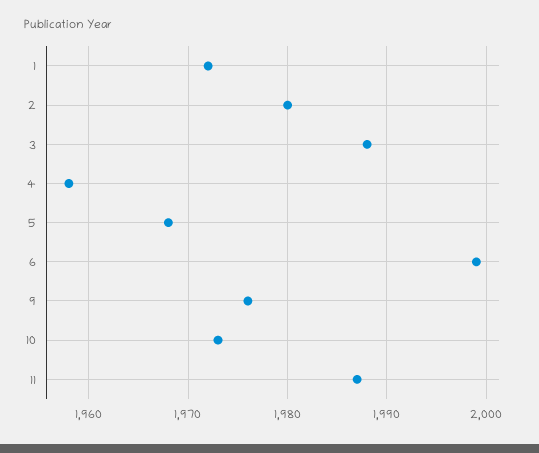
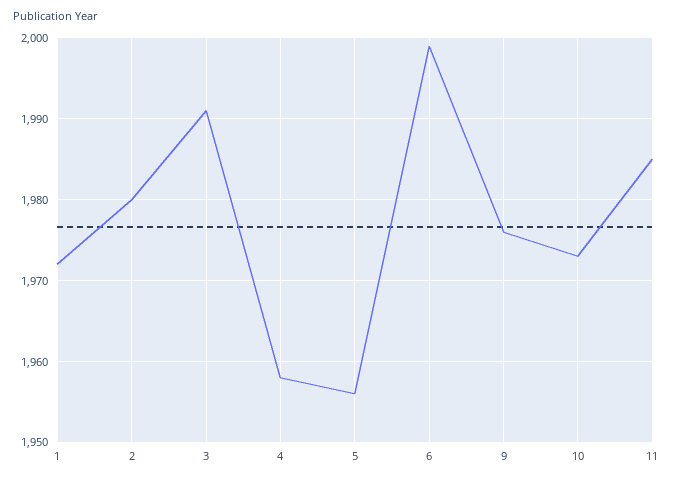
  {
    "1": 1972,
    "2": 1980,
-   "3": 1988,
+   "3": 1991,
    "4": 1958,
-   "5": 1968,
+   "5": 1956,
    "6": 1999,
    "9": 1976,
    "10": 1973,
-   "11": 1987
+   "11": 1985
  }

